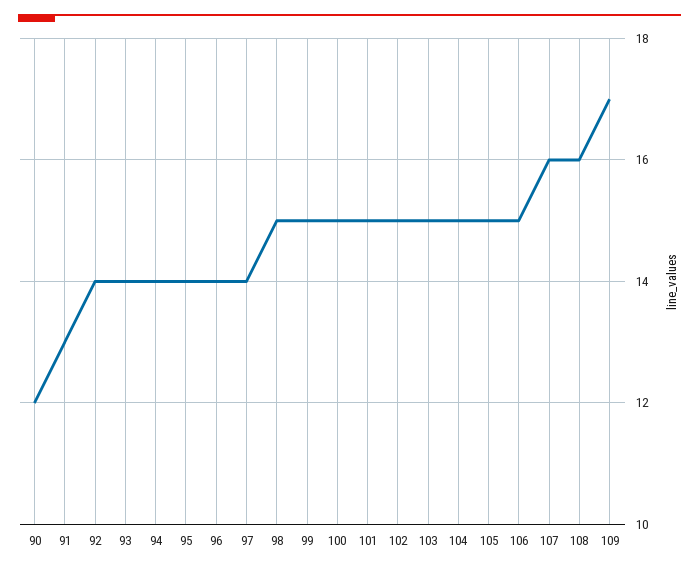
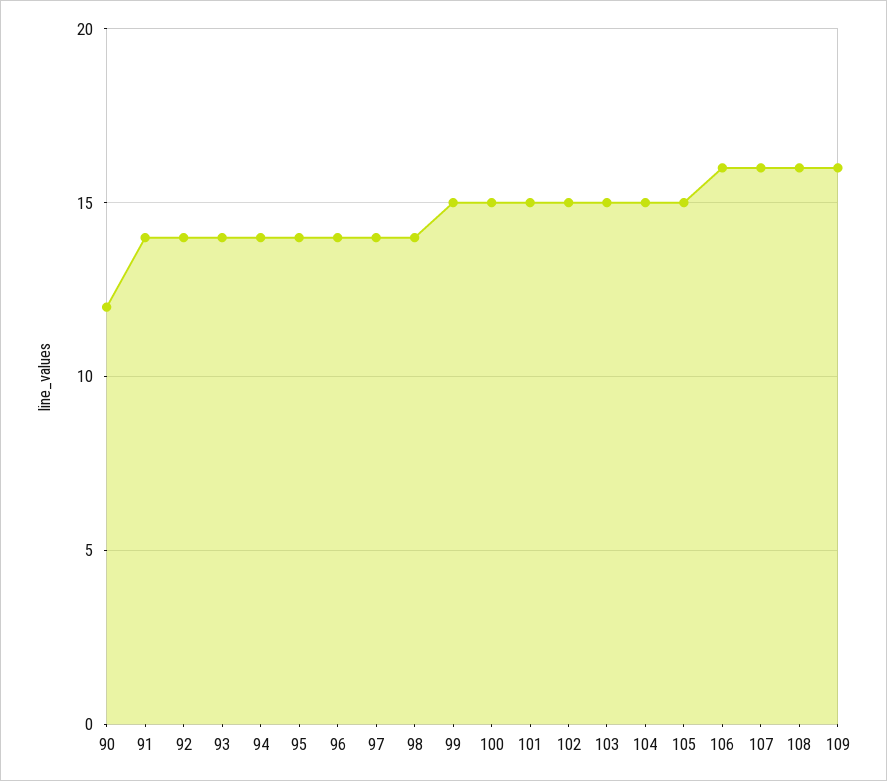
  {
    "90": 12,
-   "91": 13,
+   "91": 14,
    "92": 14,
    "93": 14,
    "94": 14,
    "95": 14,
    "96": 14,
    "97": 14,
-   "98": 15,
+   "98": 14,
    "99": 15,
    "100": 15,
    "101": 15,
    "102": 15,
    "103": 15,
    "104": 15,
    "105": 15,
-   "106": 15,
+   "106": 16,
    "107": 16,
    "108": 16,
-   "109": 17
+   "109": 16
  }

